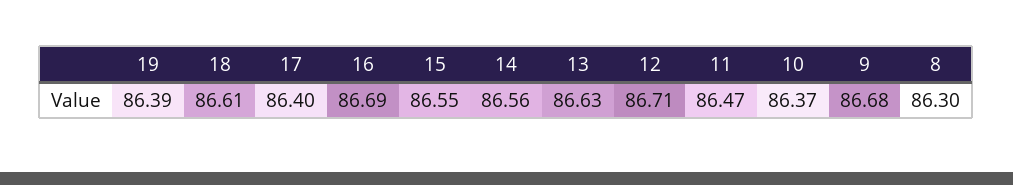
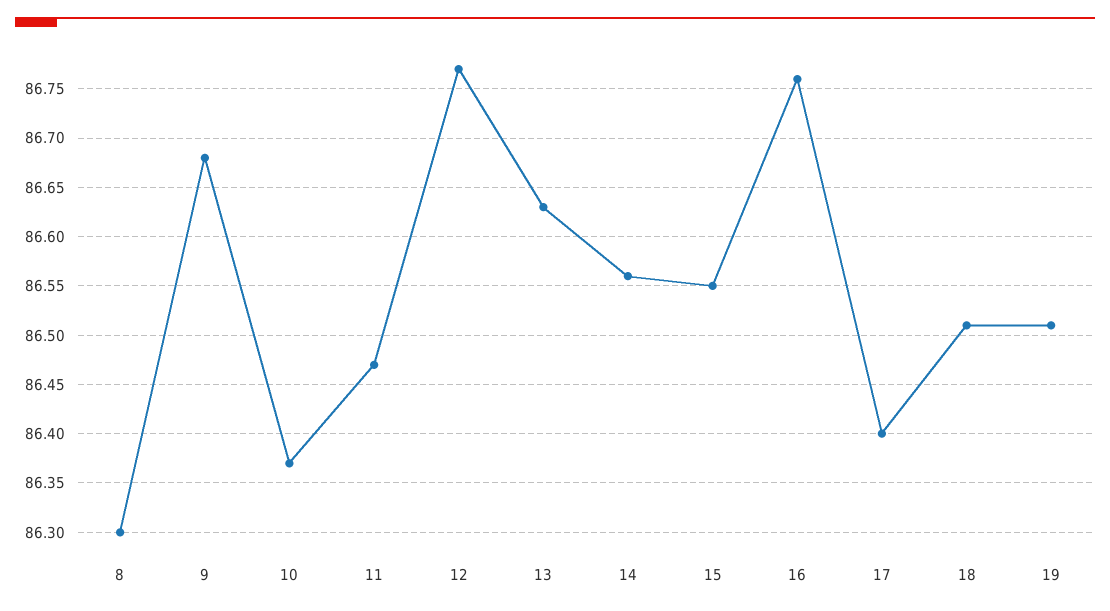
  {
-   "19": 86.39,
+   "19": 86.51,
-   "18": 86.61,
+   "18": 86.51,
    "17": 86.4,
-   "16": 86.69,
+   "16": 86.76,
    "15": 86.55,
    "14": 86.56,
    "13": 86.63,
-   "12": 86.71,
+   "12": 86.77,
    "11": 86.47,
    "10": 86.37,
    "9": 86.68,
    "8": 86.3
  }

